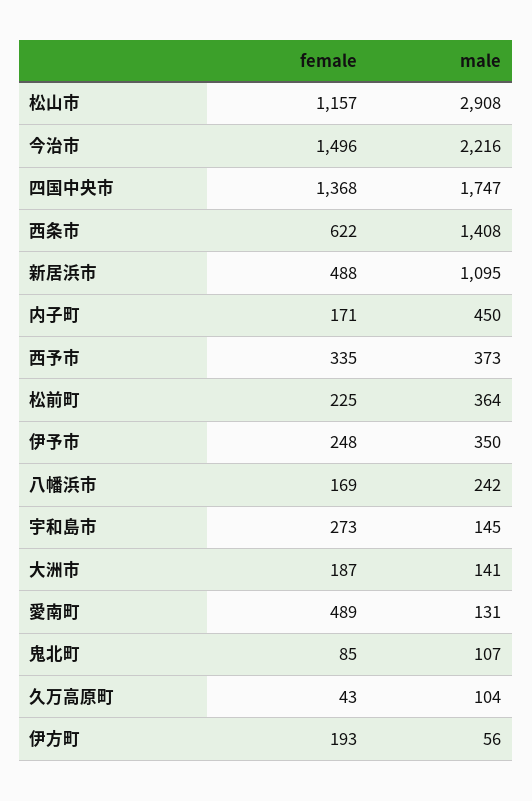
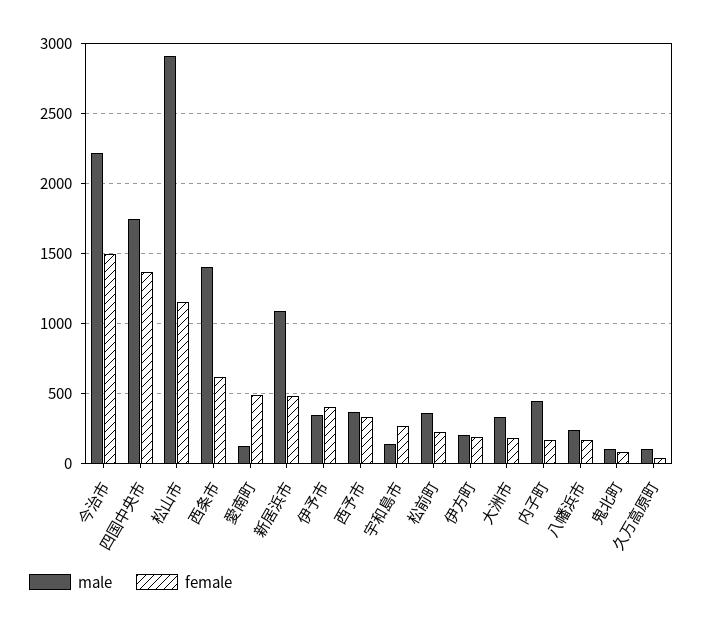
  {
    "female": {
      "松山市": 1157,
      "今治市": 1496,
      "四国中央市": 1368,
      "西条市": 622,
      "新居浜市": 488,
      "内子町": 171,
      "西予市": 335,
      "松前町": 225,
-     "伊予市": 248,
+     "伊予市": 400,
      "八幡浜市": 169,
      "宇和島市": 273,
      "大洲市": 187,
      "愛南町": 489,
      "鬼北町": 85,
      "久万高原町": 43,
      "伊方町": 193
    },
    "male": {
      "松山市": 2908,
      "今治市": 2216,
      "四国中央市": 1747,
      "西条市": 1408,
      "新居浜市": 1095,
      "内子町": 450,
      "西予市": 373,
      "松前町": 364,
      "伊予市": 350,
      "八幡浜市": 242,
      "宇和島市": 145,
-     "大洲市": 141,
+     "大洲市": 350,
      "愛南町": 131,
      "鬼北町": 107,
      "久万高原町": 104,
-     "伊方町": 56
+     "伊方町": 200
    }
  }

